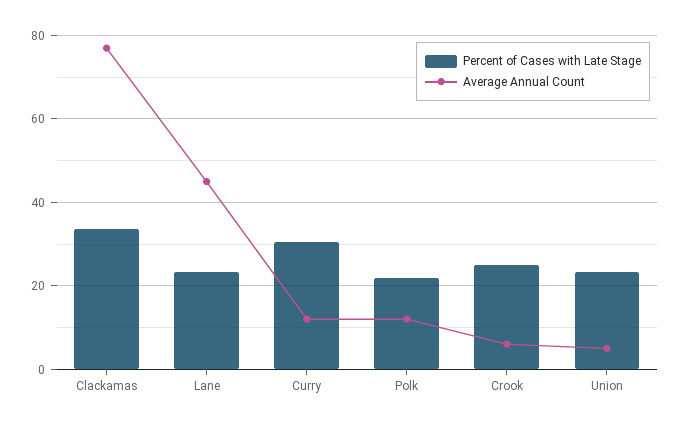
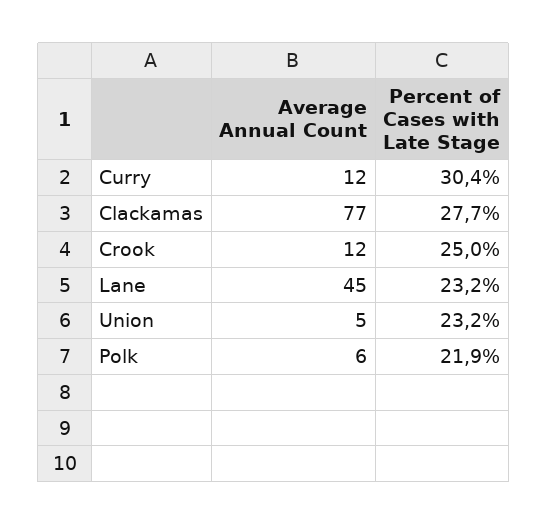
  {
    "Percent of Cases with Late Stage": {
-     "Clackamas": 34,
+     "Clackamas": 27.7,
      "Lane": 23.2,
      "Curry": 30.4,
      "Polk": 21.9,
      "Crook": 25,
      "Union": 23.2
    },
    "Average Annual Count": {
      "Clackamas": 77,
      "Lane": 45,
      "Curry": 12,
-     "Polk": 12,
+     "Polk": 6,
-     "Crook": 6,
+     "Crook": 12,
      "Union": 5
    }
  }

